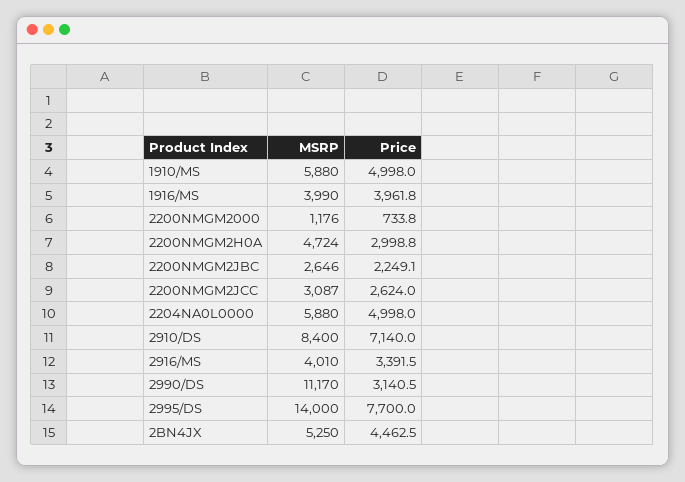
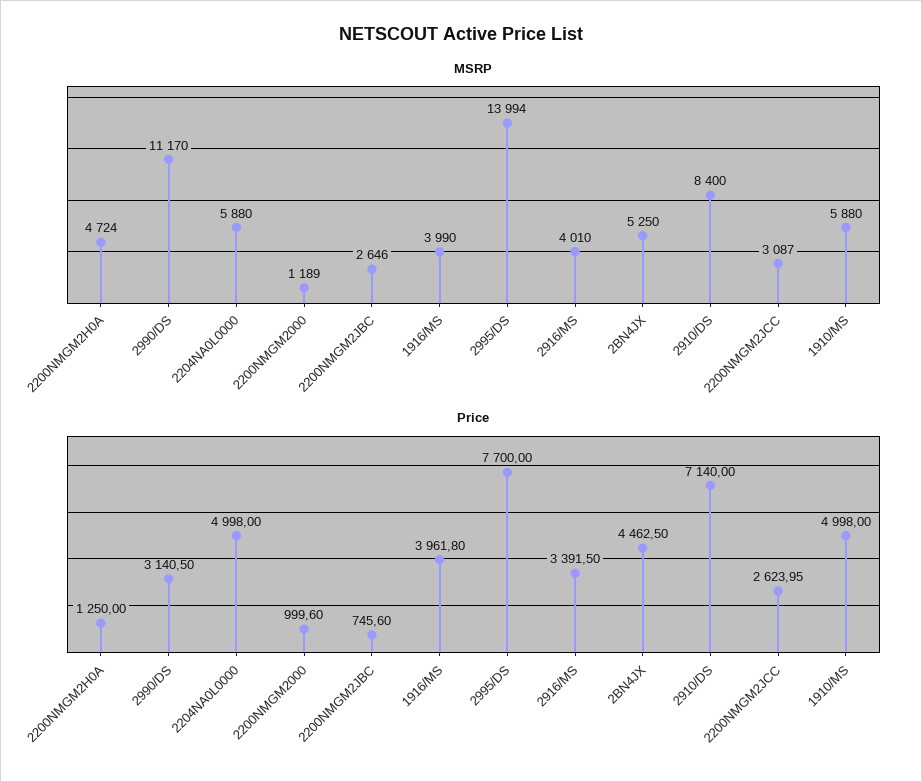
  {
    "MSRP": {
      "1910/MS": 5880,
      "1916/MS": 3990,
-     "2200NMGM2000": 1176,
+     "2200NMGM2000": 1189,
      "2200NMGM2H0A": 4724,
      "2200NMGM2JBC": 2646,
      "2200NMGM2JCC": 3087,
      "2204NA0L0000": 5880,
      "2910/DS": 8400,
      "2916/MS": 4010,
      "2990/DS": 11170,
-     "2995/DS": 14000,
+     "2995/DS": 13994,
      "2BN4JX": 5250
    },
    "Price": {
      "1910/MS": 4998,
      "1916/MS": 3961.8,
-     "2200NMGM2000": 733.8,
+     "2200NMGM2000": 999.6,
-     "2200NMGM2H0A": 2998.8,
+     "2200NMGM2H0A": 1250,
-     "2200NMGM2JBC": 2249.1,
+     "2200NMGM2JBC": 745.6,
      "2200NMGM2JCC": 2623.95,
      "2204NA0L0000": 4998,
      "2910/DS": 7140,
      "2916/MS": 3391.5,
      "2990/DS": 3140.5,
      "2995/DS": 7700,
      "2BN4JX": 4462.5
    }
  }

